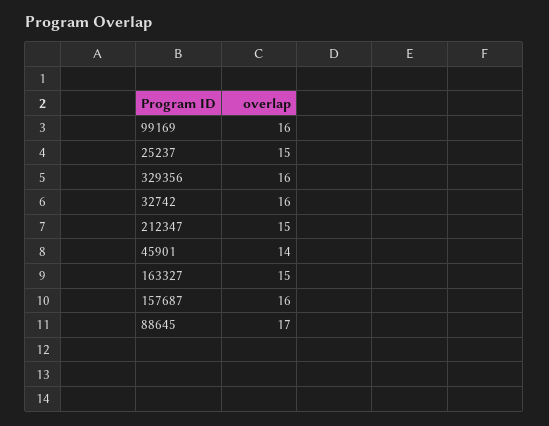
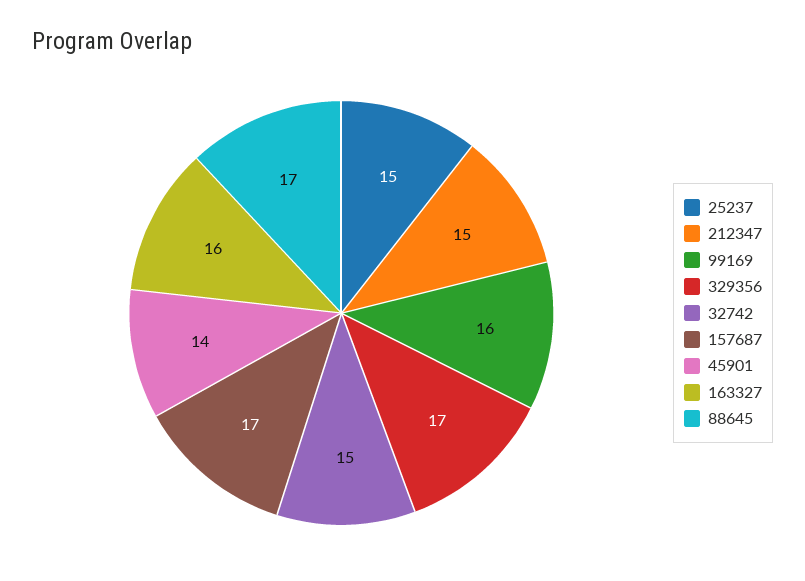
  {
    "99169": 16,
    "25237": 15,
-   "329356": 16,
+   "329356": 17,
-   "32742": 16,
+   "32742": 15,
    "212347": 15,
    "45901": 14,
-   "163327": 15,
+   "163327": 16,
-   "157687": 16,
+   "157687": 17,
    "88645": 17
  }

